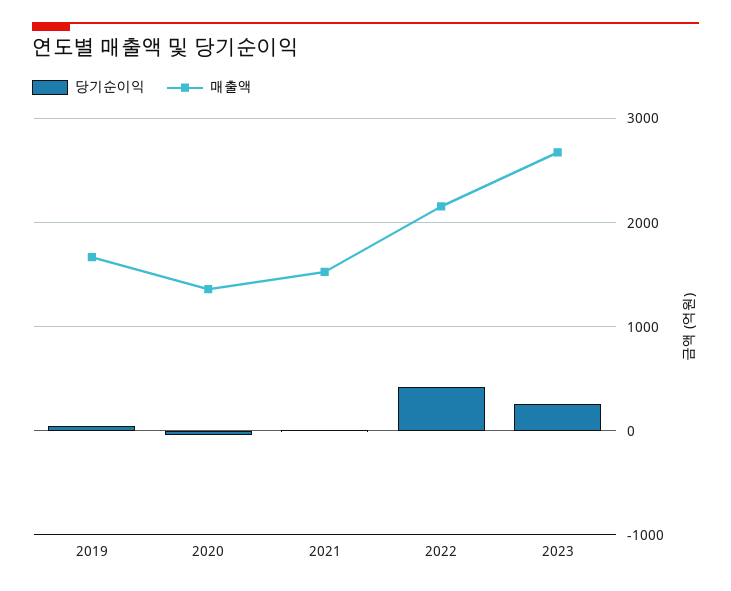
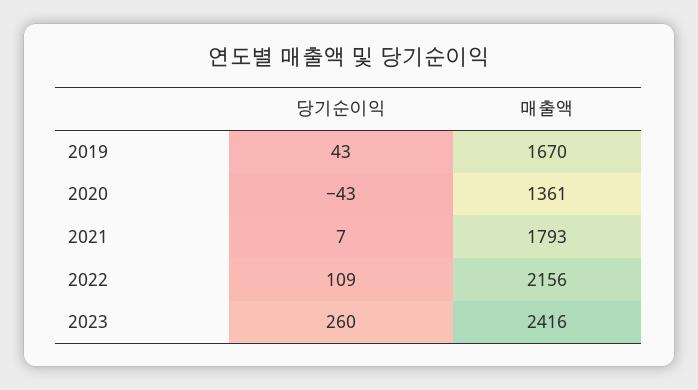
  {
    "당기순이익": {
      "2019": 43,
      "2020": -43,
      "2021": 7,
-     "2022": 400,
+     "2022": 109,
      "2023": 260
    },
    "매출액": {
      "2019": 1670,
      "2020": 1361,
-     "2021": 1500,
+     "2021": 1793,
      "2022": 2156,
-     "2023": 2700
+     "2023": 2416
    }
  }

